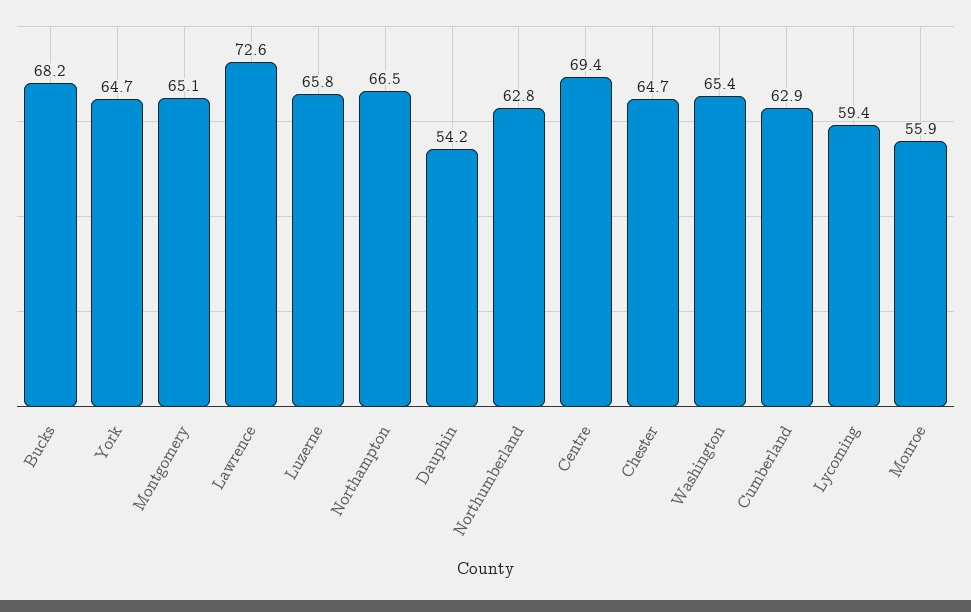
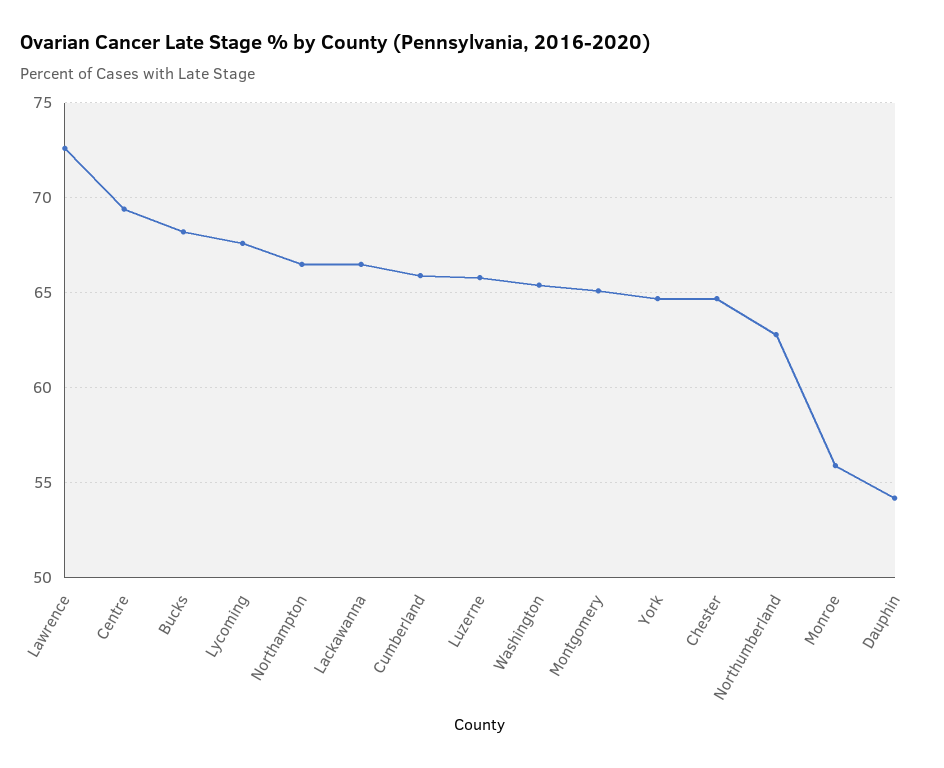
  {
    "Bucks": 68.2,
    "York": 64.7,
    "Montgomery": 65.1,
    "Lawrence": 72.6,
    "Luzerne": 65.8,
    "Northampton": 66.5,
    "Dauphin": 54.2,
    "Northumberland": 62.8,
    "Centre": 69.4,
    "Chester": 64.7,
    "Washington": 65.4,
-   "Cumberland": 62.9,
+   "Cumberland": 66,
-   "Lycoming": 59.4,
+   "Lycoming": 67.5,
-   "Monroe": 55.9
+   "Monroe": 55.9,
+   "Lackawanna": 66.5
  }

